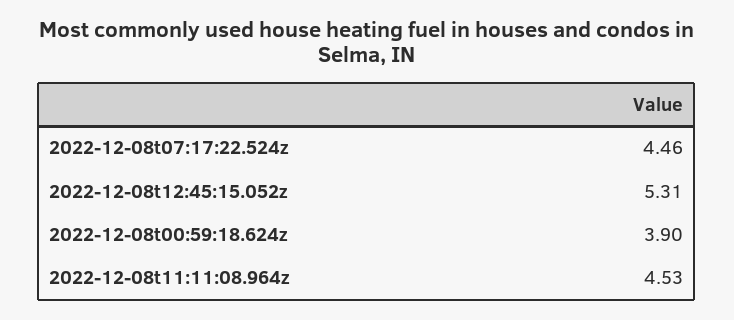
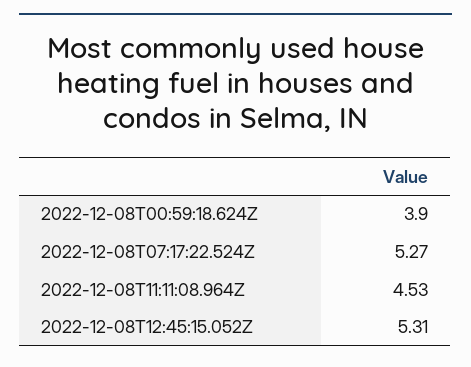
  {
-   "2022-12-08t07:17:22.524z": 4.46,
+   "2022-12-08t07:17:22.524z": 5.27,
    "2022-12-08t12:45:15.052z": 5.31,
    "2022-12-08t00:59:18.624z": 3.9,
    "2022-12-08t11:11:08.964z": 4.53
  }

